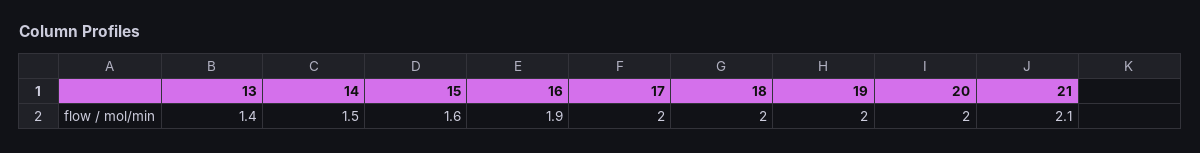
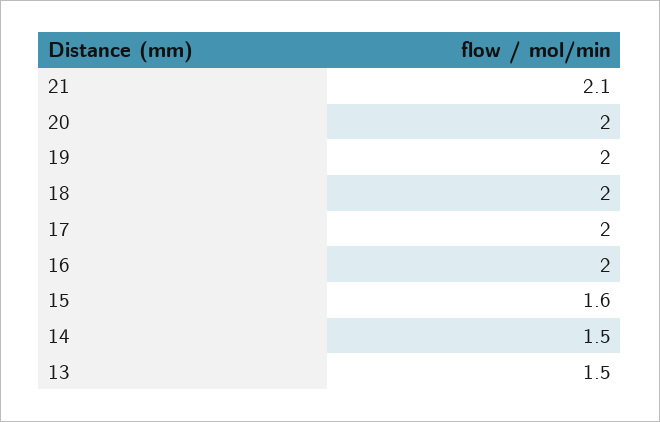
  {
-   "13": 1.4,
+   "13": 1.5,
    "14": 1.5,
    "15": 1.6,
-   "16": 1.9,
+   "16": 2,
    "17": 2,
    "18": 2,
    "19": 2,
    "20": 2,
    "21": 2.1
  }

